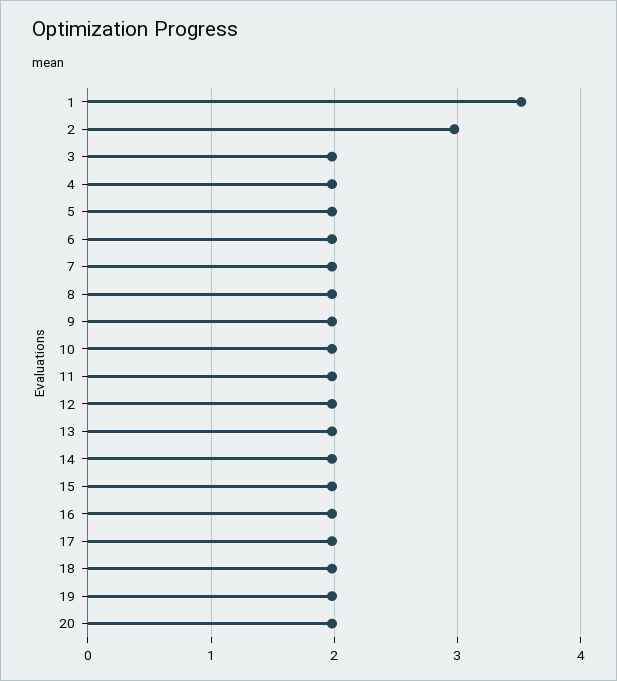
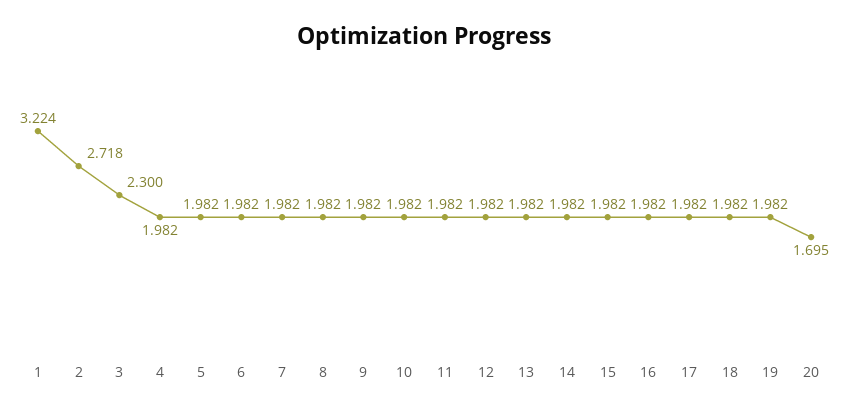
  {
-   "1": 3.5,
+   "1": 3.224,
-   "2": 3,
+   "2": 2.718,
-   "3": 2,
+   "3": 2.3,
    "4": 1.982,
    "5": 1.982,
    "6": 1.982,
    "7": 1.982,
    "8": 1.982,
    "9": 1.982,
    "10": 1.982,
    "11": 1.982,
    "12": 1.982,
    "13": 1.982,
    "14": 1.982,
    "15": 1.982,
    "16": 1.982,
    "17": 1.982,
    "18": 1.982,
    "19": 1.982,
-   "20": 2
+   "20": 1.695
  }

